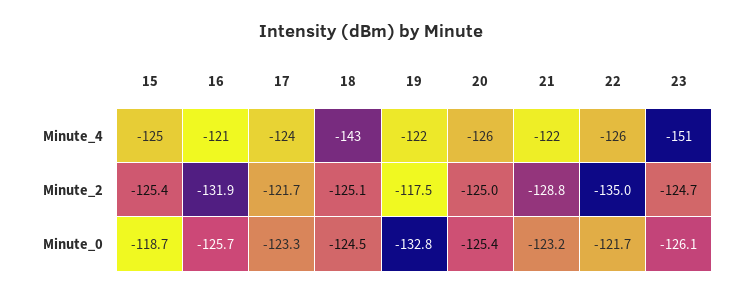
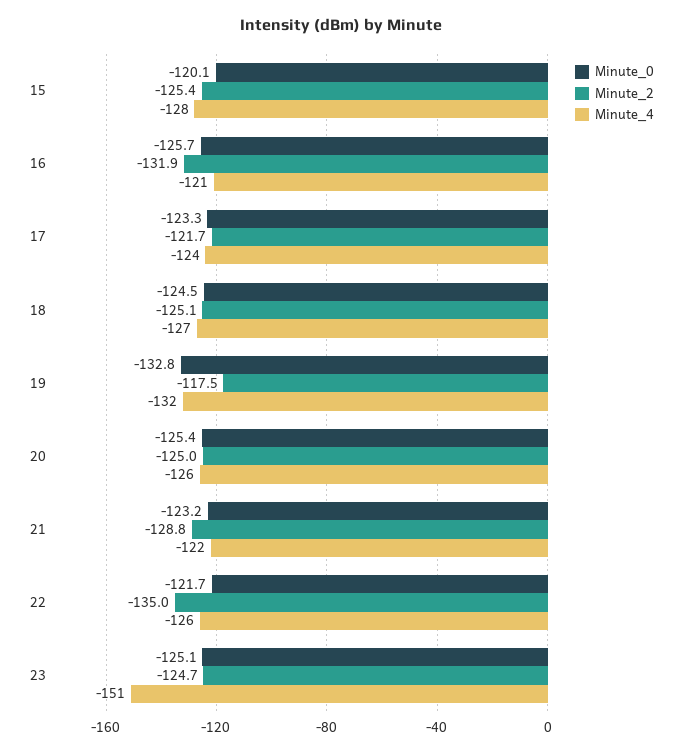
  {
    "Minute_4": {
-     "15": -125,
+     "15": -128,
      "16": -121,
      "17": -124,
-     "18": -143,
+     "18": -127,
-     "19": -122,
+     "19": -132,
      "20": -126,
      "21": -122,
      "22": -126,
      "23": -151
    },
    "Minute_2": {
      "15": -125.4,
      "16": -131.9,
      "17": -121.7,
      "18": -125.1,
      "19": -117.5,
      "20": -125,
      "21": -128.8,
      "22": -135,
      "23": -124.7
    },
    "Minute_0": {
-     "15": -118.7,
+     "15": -120.1,
      "16": -125.7,
      "17": -123.3,
      "18": -124.5,
      "19": -132.8,
      "20": -125.4,
      "21": -123.2,
      "22": -121.7,
-     "23": -126.1
+     "23": -125.1
    }
  }

